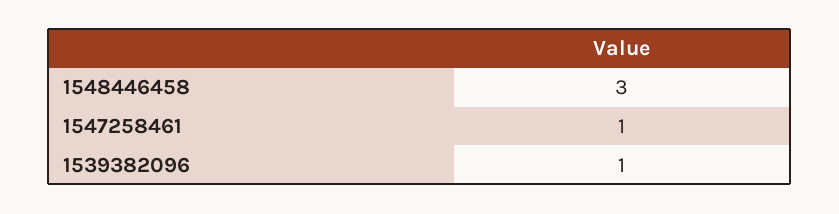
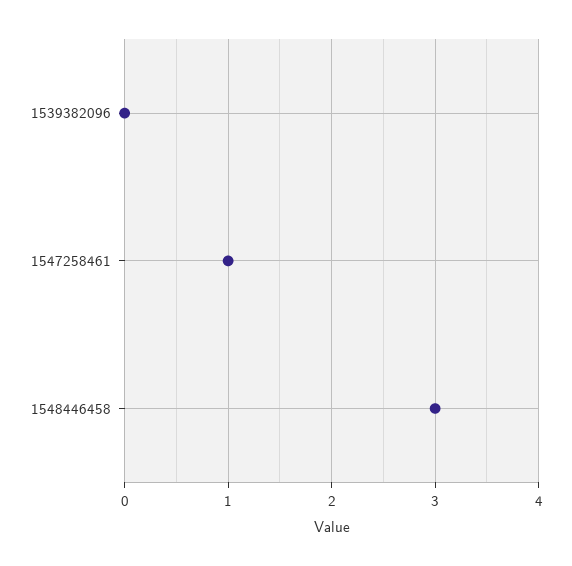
  {
    "1548446458": 3,
    "1547258461": 1,
-   "1539382096": 1
+   "1539382096": 0
  }

